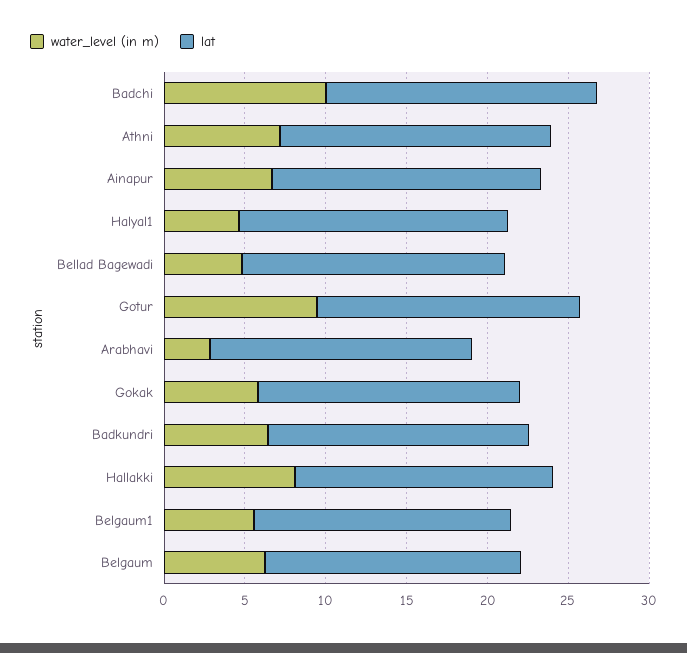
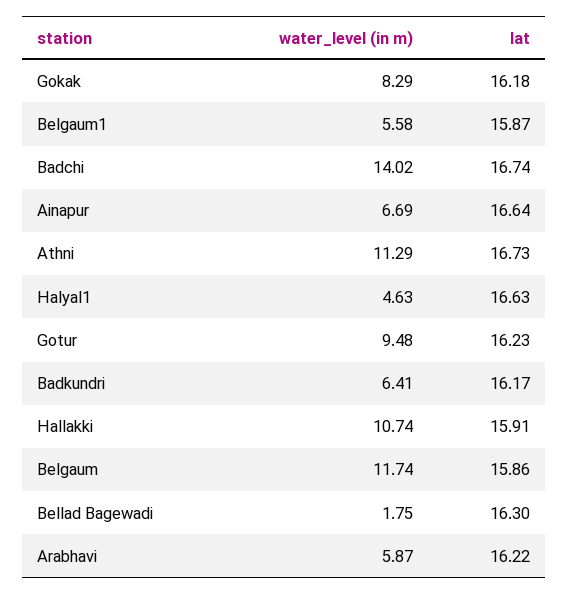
  {
    "water_level (in m)": {
-     "Badchi": 10,
+     "Badchi": 14.02,
-     "Athni": 7,
+     "Athni": 11.29,
      "Ainapur": 6.69,
      "Halyal1": 4.63,
-     "Bellad Bagewadi": 5,
+     "Bellad Bagewadi": 1.75,
      "Gotur": 9.48,
-     "Arabhavi": 3,
+     "Arabhavi": 5.87,
-     "Gokak": 6,
+     "Gokak": 8.29,
      "Badkundri": 6.41,
-     "Hallakki": 8,
+     "Hallakki": 10.74,
      "Belgaum1": 5.58,
-     "Belgaum": 6
+     "Belgaum": 11.74
    },
    "lat": {
      "Badchi": 16.74,
      "Athni": 16.73,
      "Ainapur": 16.64,
      "Halyal1": 16.63,
      "Bellad Bagewadi": 16.3,
      "Gotur": 16.23,
      "Arabhavi": 16.22,
      "Gokak": 16.18,
      "Badkundri": 16.17,
      "Hallakki": 15.91,
      "Belgaum1": 15.87,
      "Belgaum": 15.86
    }
  }

